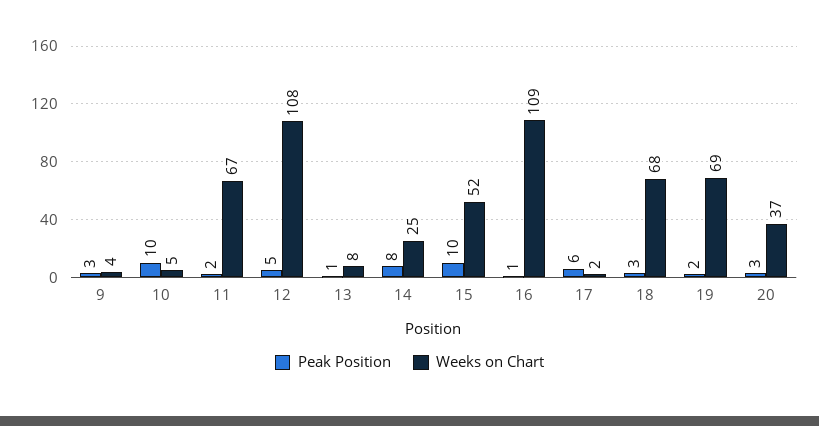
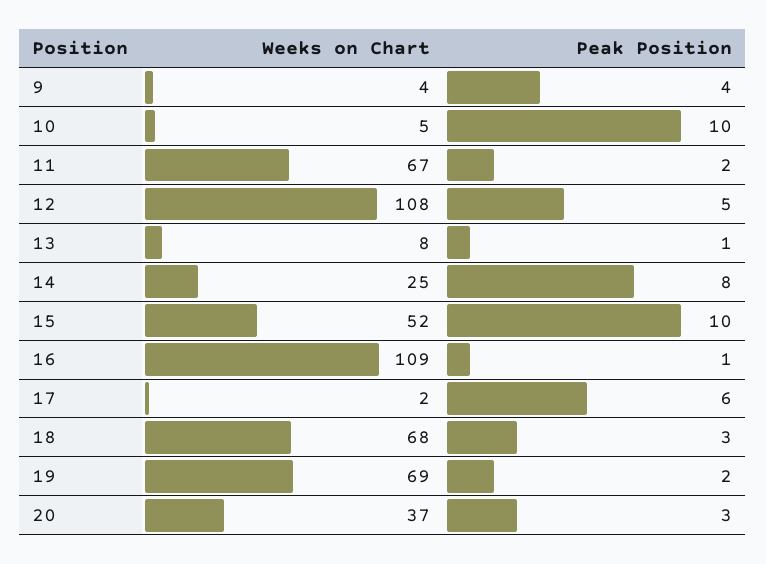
  {
    "Peak Position": {
-     "9": 3,
+     "9": 4,
      "10": 10,
      "11": 2,
      "12": 5,
      "13": 1,
      "14": 8,
      "15": 10,
      "16": 1,
      "17": 6,
      "18": 3,
      "19": 2,
      "20": 3
    },
    "Weeks on Chart": {
      "9": 4,
      "10": 5,
      "11": 67,
      "12": 108,
      "13": 8,
      "14": 25,
      "15": 52,
      "16": 109,
      "17": 2,
      "18": 68,
      "19": 69,
      "20": 37
    }
  }

